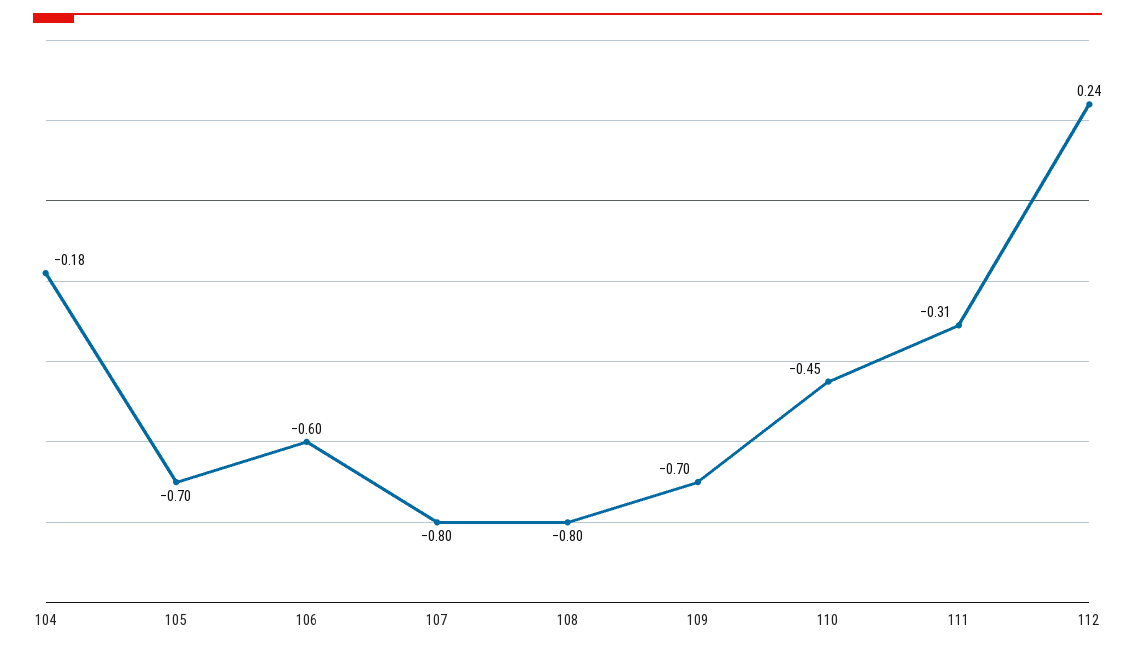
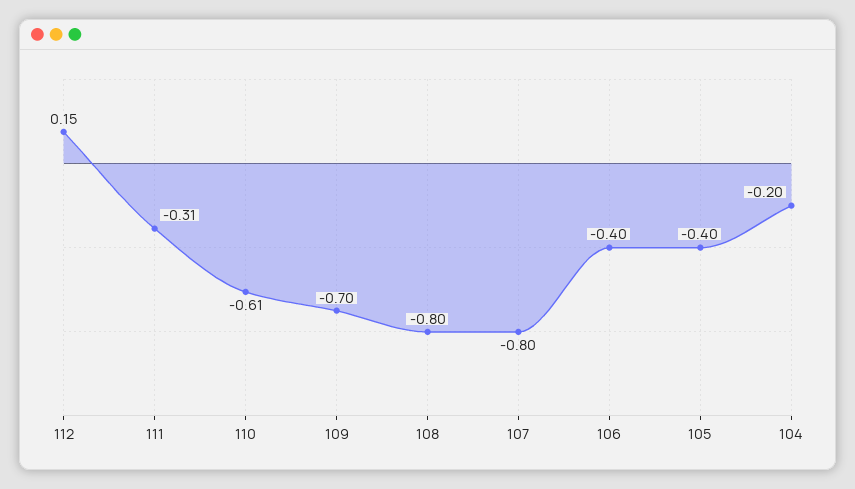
  {
-   "104": -0.18,
+   "104": -0.2,
-   "105": -0.7,
+   "105": -0.4,
-   "106": -0.6,
+   "106": -0.4,
    "107": -0.8,
    "108": -0.8,
    "109": -0.7,
-   "110": -0.45,
+   "110": -0.61,
    "111": -0.31,
-   "112": 0.24
+   "112": 0.15
  }

